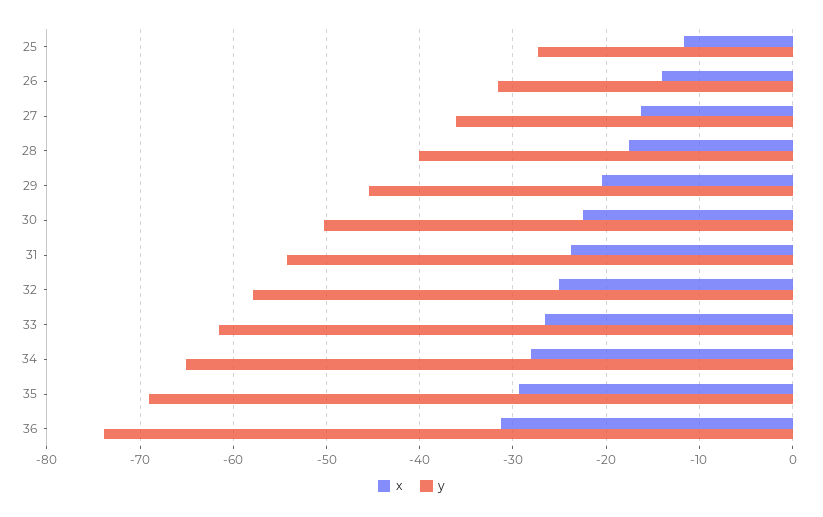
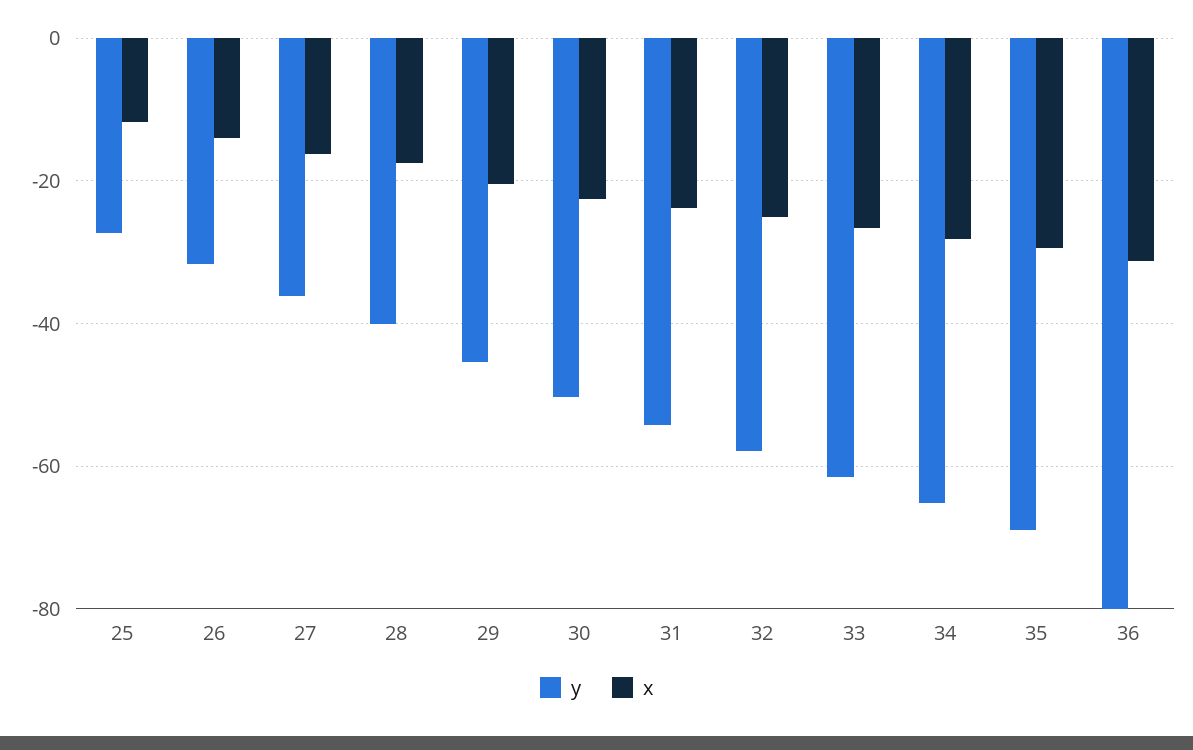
  {
    "x": {
      "25": -12,
      "26": -14,
      "27": -16,
      "28": -18,
      "29": -21,
      "30": -23,
      "31": -24,
      "32": -25,
      "33": -27,
      "34": -28,
      "35": -29,
      "36": -31
    },
    "y": {
      "25": -27,
      "26": -32,
      "27": -36,
      "28": -40,
      "29": -45,
      "30": -50,
      "31": -54,
      "32": -58,
      "33": -62,
      "34": -65,
      "35": -69,
-     "36": -74
+     "36": -80
    }
  }

